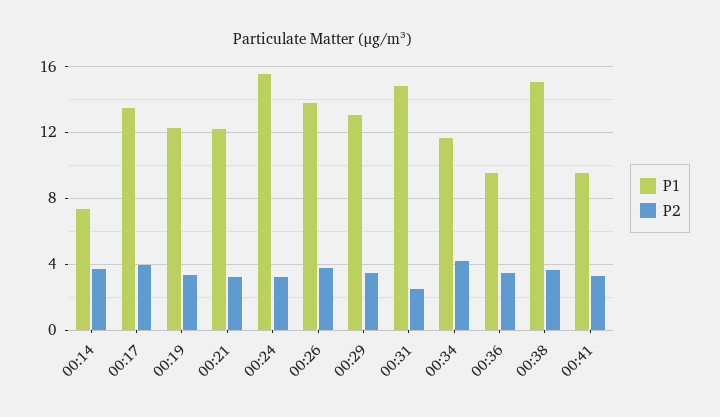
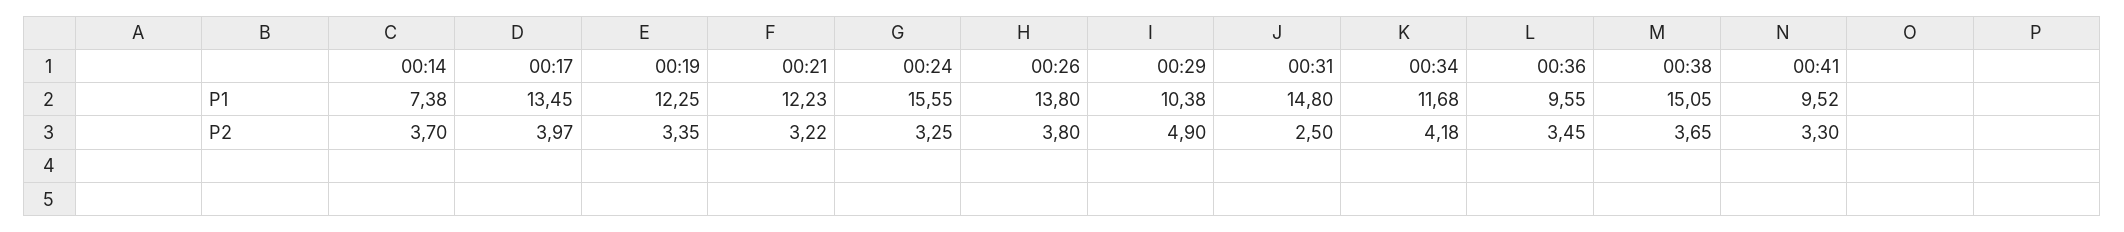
  {
    "P1": {
      "00:14": 7.38,
      "00:17": 13.45,
      "00:19": 12.25,
      "00:21": 12.23,
      "00:24": 15.55,
      "00:26": 13.8,
-     "00:29": 13,
+     "00:29": 10.38,
      "00:31": 14.8,
      "00:34": 11.68,
      "00:36": 9.55,
      "00:38": 15.05,
      "00:41": 9.52
    },
    "P2": {
      "00:14": 3.7,
      "00:17": 3.97,
      "00:19": 3.35,
      "00:21": 3.22,
      "00:24": 3.25,
      "00:26": 3.8,
-     "00:29": 3.5,
+     "00:29": 4.9,
      "00:31": 2.5,
      "00:34": 4.18,
      "00:36": 3.45,
      "00:38": 3.65,
      "00:41": 3.3
    }
  }

